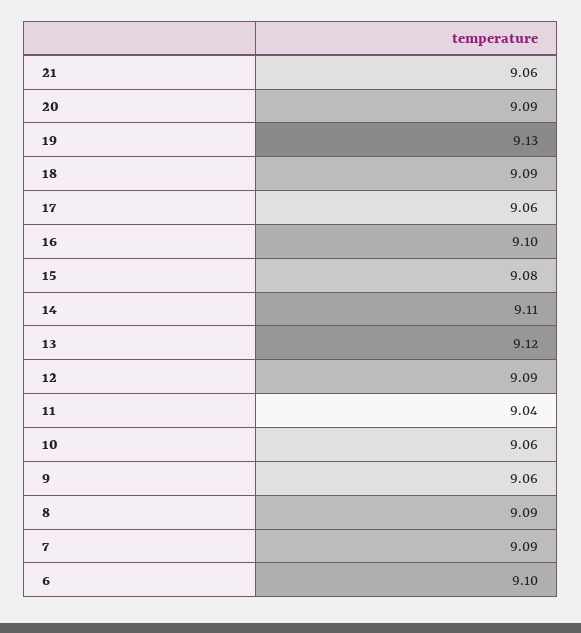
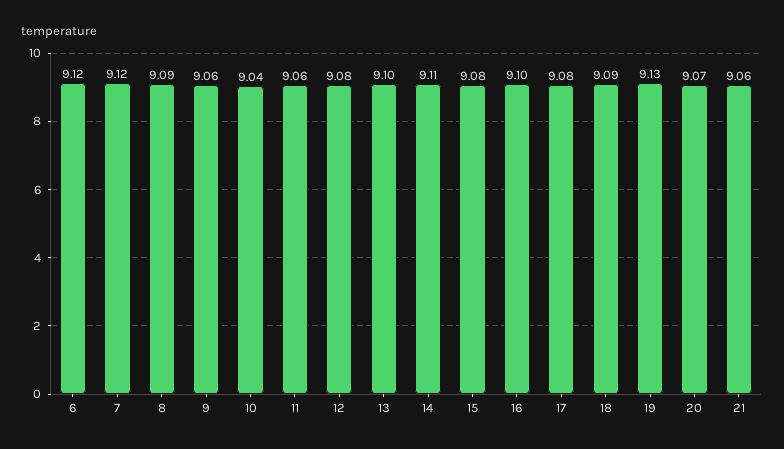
  {
    "21": 9.06,
-   "20": 9.09,
+   "20": 9.07,
    "19": 9.13,
    "18": 9.09,
-   "17": 9.06,
+   "17": 9.08,
    "16": 9.1,
    "15": 9.08,
    "14": 9.11,
-   "13": 9.12,
+   "13": 9.1,
-   "12": 9.09,
+   "12": 9.08,
-   "11": 9.04,
+   "11": 9.06,
-   "10": 9.06,
+   "10": 9.04,
    "9": 9.06,
    "8": 9.09,
-   "7": 9.09,
+   "7": 9.12,
-   "6": 9.1
+   "6": 9.12
  }

